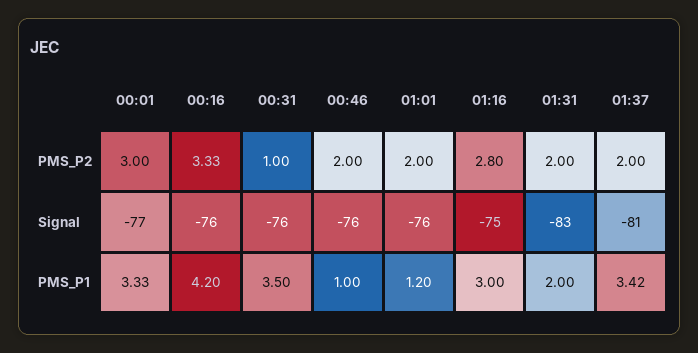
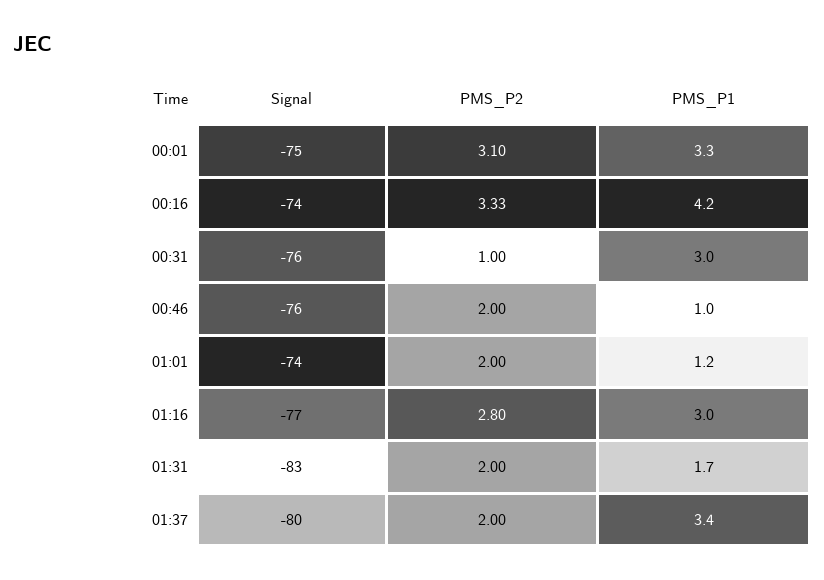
  {
    "00:01": {
-     "PMS_P2": 3,
+     "PMS_P2": 3.1,
-     "Signal": -77,
+     "Signal": -75,
      "PMS_P1": 3.33
    },
    "00:16": {
      "PMS_P2": 3.33,
-     "Signal": -76,
+     "Signal": -74,
      "PMS_P1": 4.2
    },
    "00:31": {
      "PMS_P2": 1,
      "Signal": -76,
-     "PMS_P1": 3.5
+     "PMS_P1": 3
    },
    "00:46": {
      "PMS_P2": 2,
      "Signal": -76,
      "PMS_P1": 1
    },
    "01:01": {
      "PMS_P2": 2,
-     "Signal": -76,
+     "Signal": -74,
      "PMS_P1": 1.2
    },
    "01:16": {
      "PMS_P2": 2.8,
-     "Signal": -75,
+     "Signal": -77,
      "PMS_P1": 3
    },
    "01:31": {
      "PMS_P2": 2,
      "Signal": -83,
-     "PMS_P1": 2
+     "PMS_P1": 1.7
    },
    "01:37": {
      "PMS_P2": 2,
-     "Signal": -81,
+     "Signal": -80,
      "PMS_P1": 3.42
    }
  }

